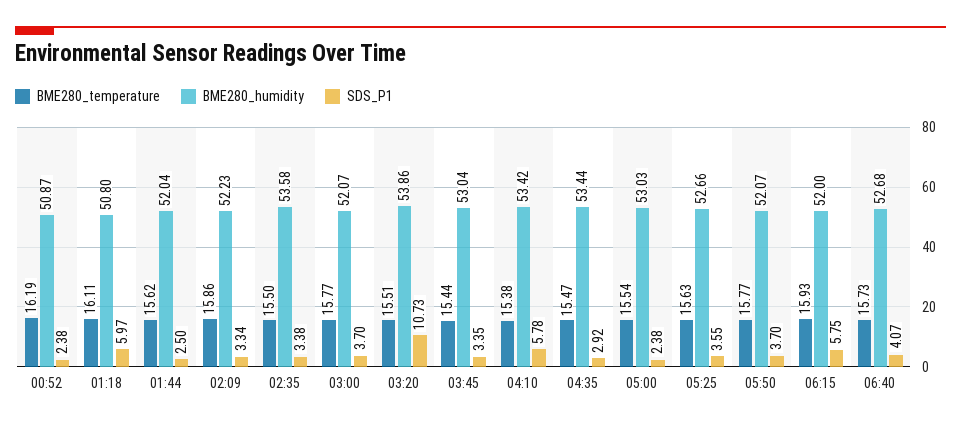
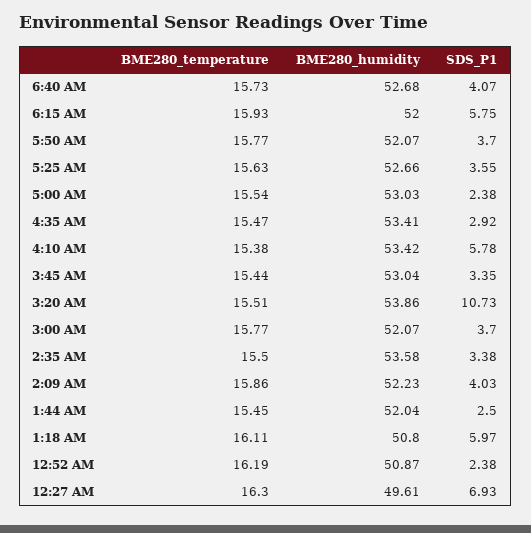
  {
    "BME280_temperature": {
      "00:52": 16.19,
      "01:18": 16.11,
-     "01:44": 15.62,
+     "01:44": 15.45,
      "02:09": 15.86,
      "02:35": 15.5,
      "03:00": 15.77,
      "03:20": 15.51,
      "03:45": 15.44,
      "04:10": 15.38,
      "04:35": 15.47,
      "05:00": 15.54,
      "05:25": 15.63,
      "05:50": 15.77,
      "06:15": 15.93,
-     "06:40": 15.73
+     "06:40": 15.73,
+     "12:27 AM": 16.3
    },
    "BME280_humidity": {
      "00:52": 50.87,
      "01:18": 50.8,
      "01:44": 52.04,
      "02:09": 52.23,
      "02:35": 53.58,
      "03:00": 52.07,
      "03:20": 53.86,
      "03:45": 53.04,
      "04:10": 53.42,
-     "04:35": 53.44,
+     "04:35": 53.41,
      "05:00": 53.03,
      "05:25": 52.66,
      "05:50": 52.07,
      "06:15": 52,
-     "06:40": 52.68
+     "06:40": 52.68,
+     "12:27 AM": 49.61
    },
    "SDS_P1": {
      "00:52": 2.38,
      "01:18": 5.97,
      "01:44": 2.5,
-     "02:09": 3.34,
+     "02:09": 4.03,
      "02:35": 3.38,
      "03:00": 3.7,
      "03:20": 10.73,
      "03:45": 3.35,
      "04:10": 5.78,
      "04:35": 2.92,
      "05:00": 2.38,
      "05:25": 3.55,
      "05:50": 3.7,
      "06:15": 5.75,
-     "06:40": 4.07
+     "06:40": 4.07,
+     "12:27 AM": 6.93
    }
  }

